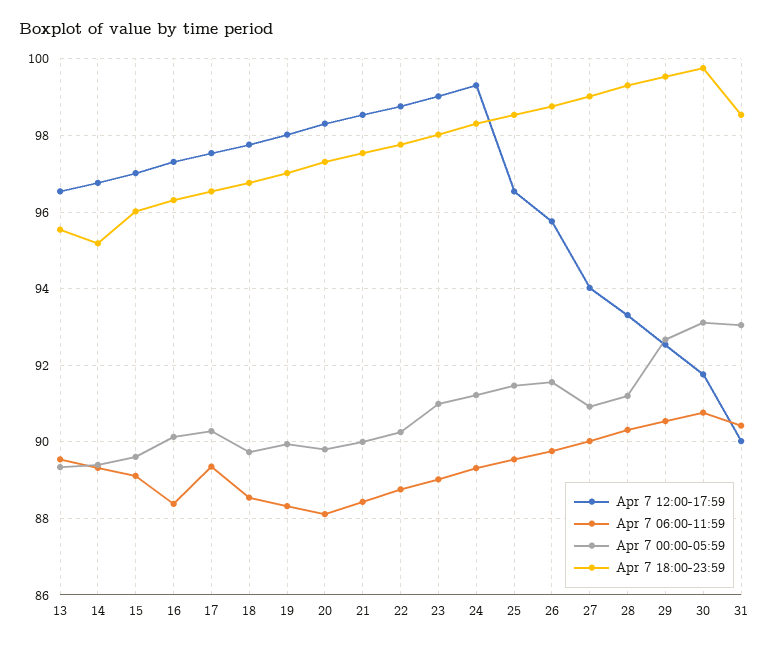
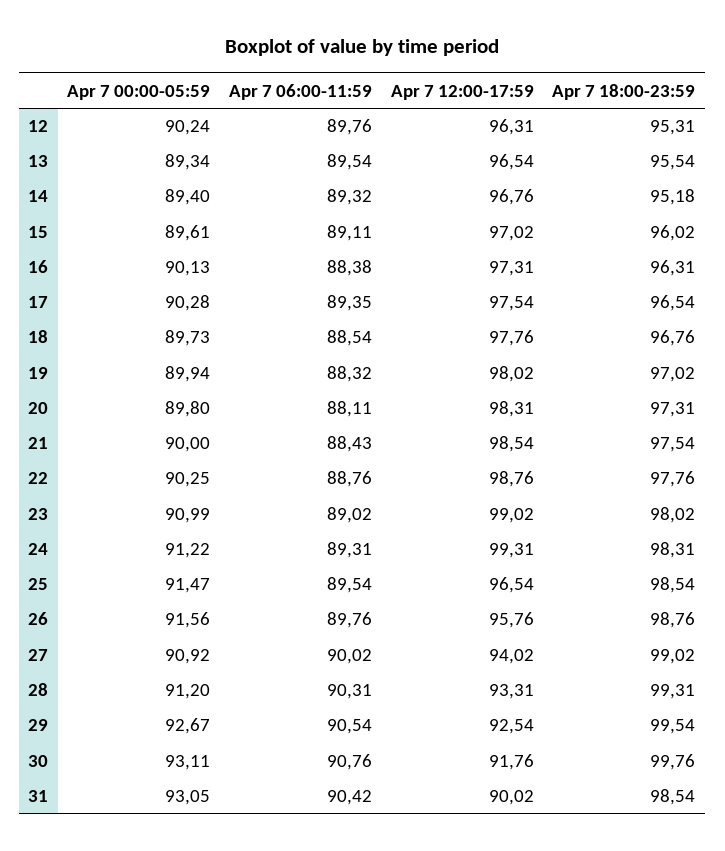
  {
    "Apr 7 12:00-17:59": {
      "13": 96.54,
      "14": 96.76,
      "15": 97.02,
      "16": 97.31,
      "17": 97.54,
      "18": 97.76,
      "19": 98.02,
      "20": 98.31,
      "21": 98.54,
      "22": 98.76,
      "23": 99.02,
      "24": 99.31,
      "25": 96.54,
      "26": 95.76,
      "27": 94.02,
      "28": 93.31,
      "29": 92.54,
      "30": 91.76,
-     "31": 90.02
+     "31": 90.02,
+     "12": 96.31
    },
    "Apr 7 06:00-11:59": {
      "13": 89.54,
      "14": 89.32,
      "15": 89.11,
      "16": 88.38,
      "17": 89.35,
      "18": 88.54,
      "19": 88.32,
      "20": 88.11,
      "21": 88.43,
      "22": 88.76,
      "23": 89.02,
      "24": 89.31,
      "25": 89.54,
      "26": 89.76,
      "27": 90.02,
      "28": 90.31,
      "29": 90.54,
      "30": 90.76,
-     "31": 90.42
+     "31": 90.42,
+     "12": 89.76
    },
    "Apr 7 00:00-05:59": {
      "13": 89.34,
      "14": 89.4,
      "15": 89.61,
      "16": 90.13,
      "17": 90.28,
      "18": 89.73,
      "19": 89.94,
      "20": 89.8,
      "21": 90,
      "22": 90.25,
      "23": 90.99,
      "24": 91.22,
      "25": 91.47,
      "26": 91.56,
      "27": 90.92,
      "28": 91.2,
      "29": 92.67,
      "30": 93.11,
-     "31": 93.05
+     "31": 93.05,
+     "12": 90.24
    },
    "Apr 7 18:00-23:59": {
      "13": 95.54,
      "14": 95.18,
      "15": 96.02,
      "16": 96.31,
      "17": 96.54,
      "18": 96.76,
      "19": 97.02,
      "20": 97.31,
      "21": 97.54,
      "22": 97.76,
      "23": 98.02,
      "24": 98.31,
      "25": 98.54,
      "26": 98.76,
      "27": 99.02,
      "28": 99.31,
      "29": 99.54,
      "30": 99.76,
-     "31": 98.54
+     "31": 98.54,
+     "12": 95.31
    }
  }

